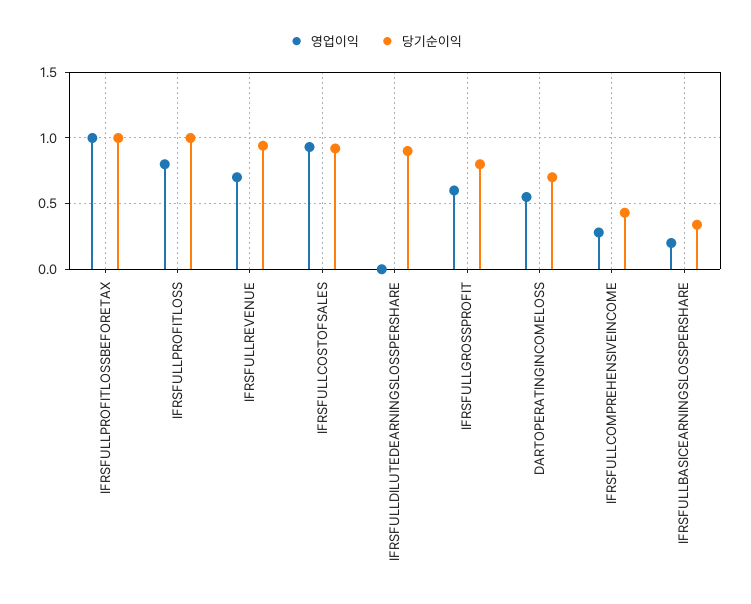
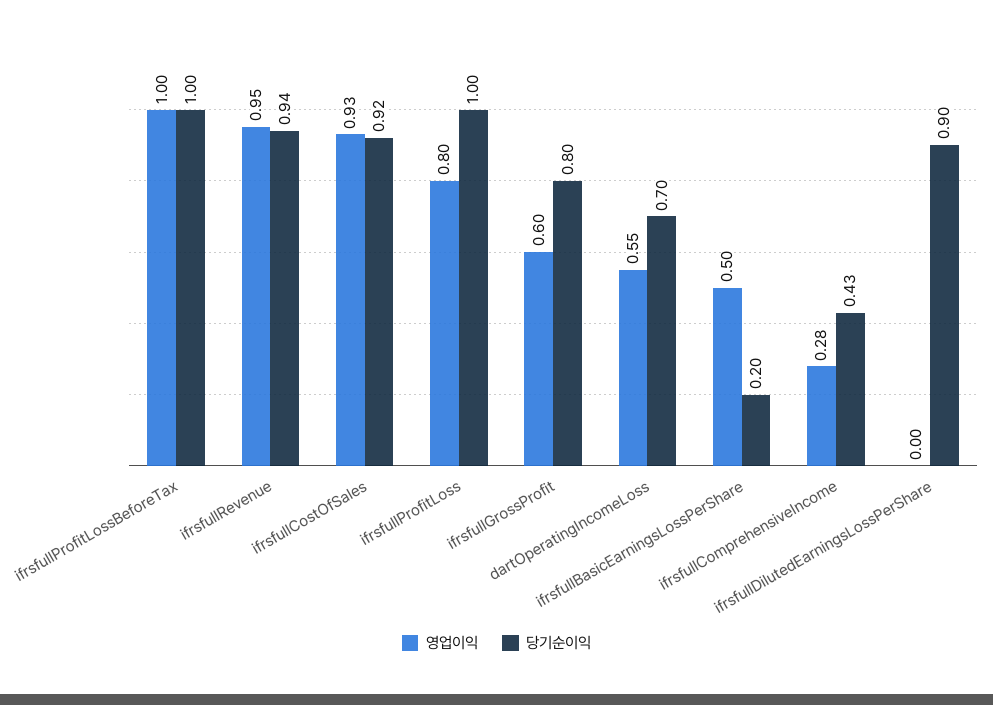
  {
    "영업이익": {
      "IFRSFULLPROFITLOSSBEFORETAX": 1,
      "IFRSFULLPROFITLOSS": 0.8,
-     "IFRSFULLREVENUE": 0.7,
+     "IFRSFULLREVENUE": 0.95,
      "IFRSFULLCOSTOFSALES": 0.93,
      "IFRSFULLDILUTEDEARNINGSLOSSPERSHARE": 0,
      "IFRSFULLGROSSPROFIT": 0.6,
      "DARTOPERATINGINCOMELOSS": 0.55,
      "IFRSFULLCOMPREHENSIVEINCOME": 0.28,
-     "IFRSFULLBASICEARNINGSLOSSPERSHARE": 0.2
+     "IFRSFULLBASICEARNINGSLOSSPERSHARE": 0.5
    },
    "당기순이익": {
      "IFRSFULLPROFITLOSSBEFORETAX": 1,
      "IFRSFULLPROFITLOSS": 1,
      "IFRSFULLREVENUE": 0.94,
      "IFRSFULLCOSTOFSALES": 0.92,
      "IFRSFULLDILUTEDEARNINGSLOSSPERSHARE": 0.9,
      "IFRSFULLGROSSPROFIT": 0.8,
      "DARTOPERATINGINCOMELOSS": 0.7,
      "IFRSFULLCOMPREHENSIVEINCOME": 0.43,
-     "IFRSFULLBASICEARNINGSLOSSPERSHARE": 0.35
+     "IFRSFULLBASICEARNINGSLOSSPERSHARE": 0.2
    }
  }

